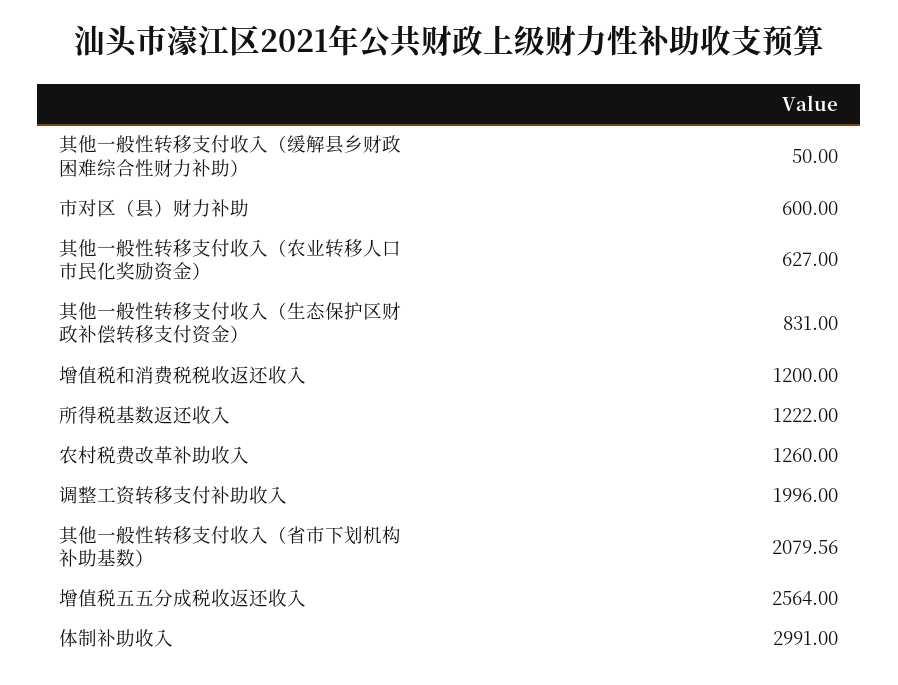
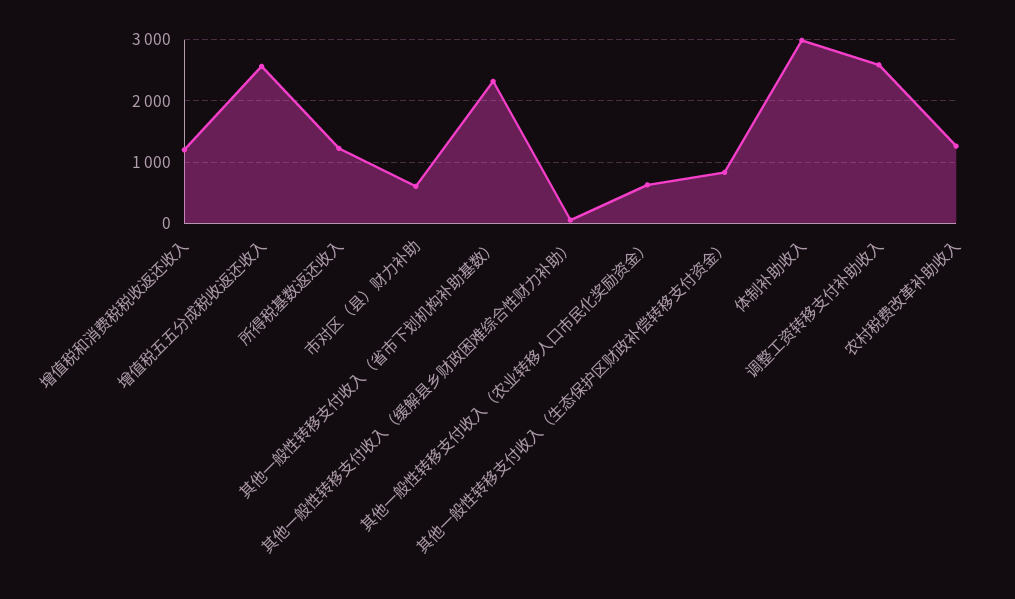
  {
    "其他一般性转移支付收入（缓解县乡财政困难综合性财力补助）": 50,
    "市对区（县）财力补助": 600,
    "其他一般性转移支付收入（农业转移人口市民化奖励资金）": 627,
    "其他一般性转移支付收入（生态保护区财政补偿转移支付资金）": 831,
    "增值税和消费税税收返还收入": 1200,
    "所得税基数返还收入": 1222,
    "农村税费改革补助收入": 1260,
-   "调整工资转移支付补助收入": 1996,
+   "调整工资转移支付补助收入": 2600,
-   "其他一般性转移支付收入（省市下划机构补助基数）": 2079.56,
+   "其他一般性转移支付收入（省市下划机构补助基数）": 2300,
    "增值税五五分成税收返还收入": 2564,
    "体制补助收入": 2991
  }

